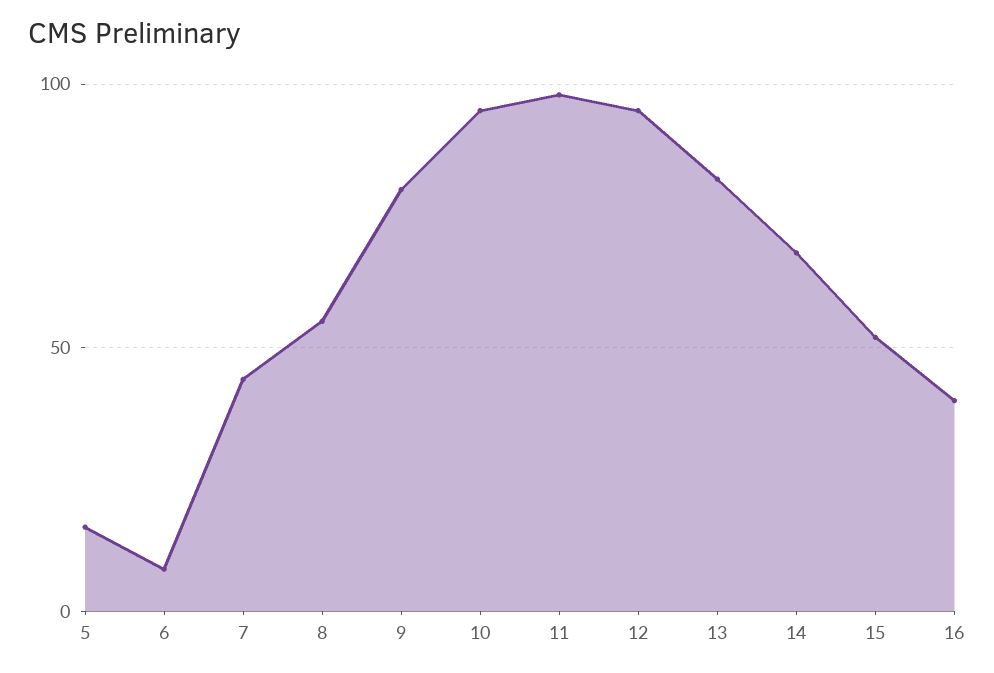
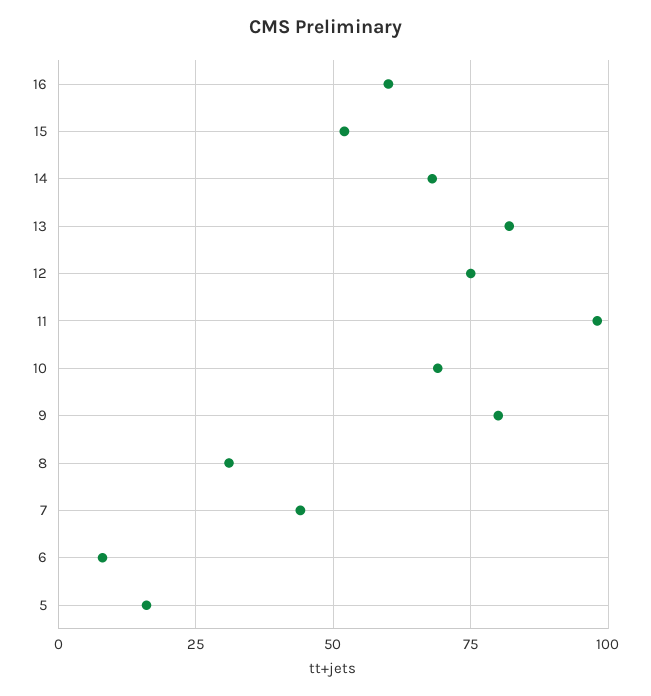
  {
    "5": 15,
    "6": 10,
    "7": 45,
-   "8": 55,
+   "8": 30,
    "9": 80,
-   "10": 95,
+   "10": 70,
    "11": 100,
-   "12": 95,
+   "12": 75,
    "13": 80,
    "14": 70,
    "15": 50,
-   "16": 40
+   "16": 60
  }

